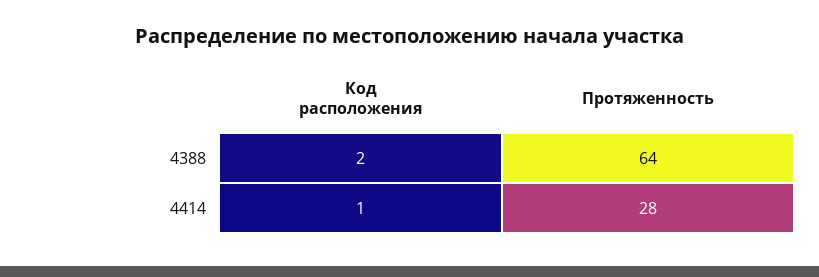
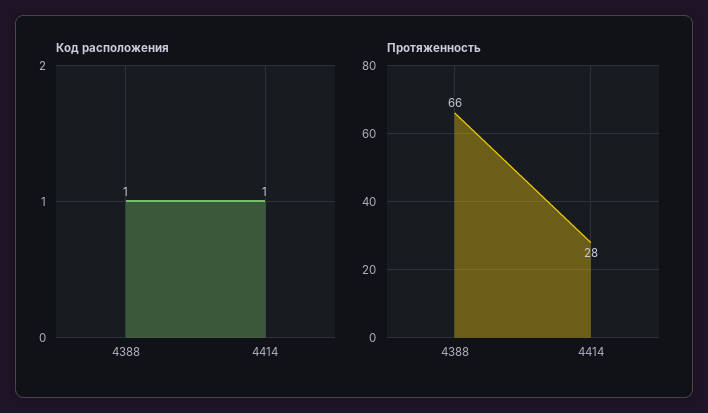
  {
    "Код расположения": {
-     "4388": 2,
+     "4388": 1,
      "4414": 1
    },
    "Протяженность": {
-     "4388": 64,
+     "4388": 66,
      "4414": 28
    }
  }

